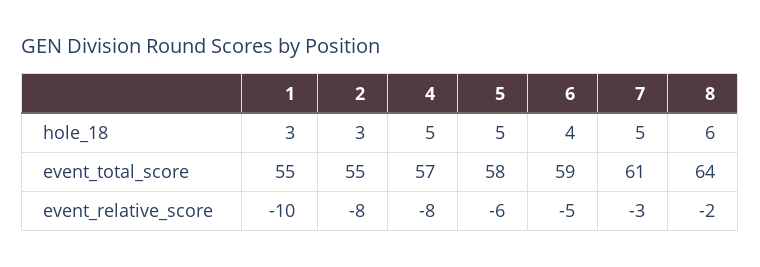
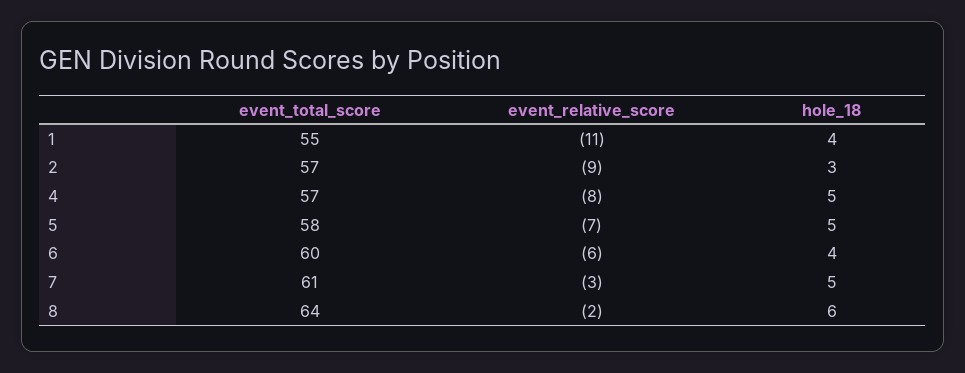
  {
    "1": {
-     "hole_18": 3,
+     "hole_18": 4,
      "event_total_score": 55,
-     "event_relative_score": -10
+     "event_relative_score": -11
    },
    "2": {
      "hole_18": 3,
-     "event_total_score": 55,
+     "event_total_score": 57,
-     "event_relative_score": -8
+     "event_relative_score": -9
    },
    "4": {
      "hole_18": 5,
      "event_total_score": 57,
      "event_relative_score": -8
    },
    "5": {
      "hole_18": 5,
      "event_total_score": 58,
-     "event_relative_score": -6
+     "event_relative_score": -7
    },
    "6": {
      "hole_18": 4,
-     "event_total_score": 59,
+     "event_total_score": 60,
-     "event_relative_score": -5
+     "event_relative_score": -6
    },
    "7": {
      "hole_18": 5,
      "event_total_score": 61,
      "event_relative_score": -3
    },
    "8": {
      "hole_18": 6,
      "event_total_score": 64,
      "event_relative_score": -2
    }
  }

